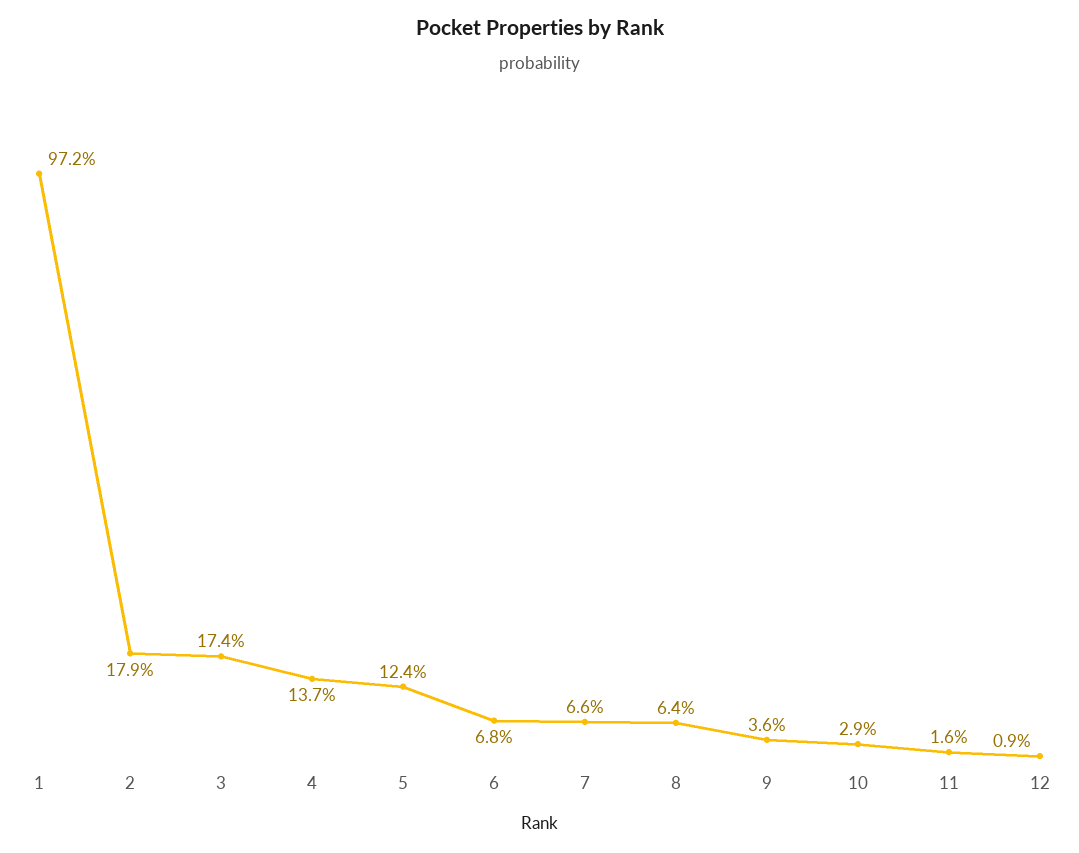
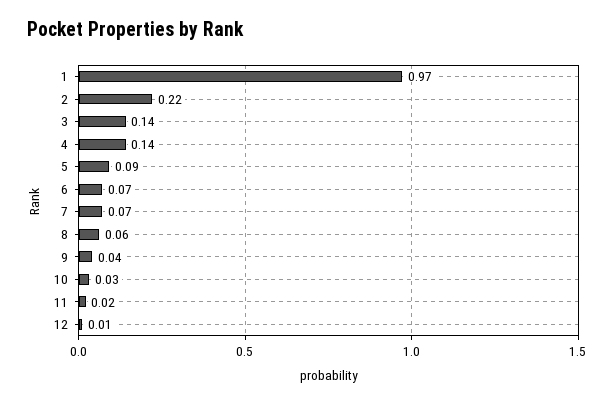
  {
    "1": 0.972,
-   "2": 0.179,
+   "2": 0.22,
-   "3": 0.174,
+   "3": 0.14,
    "4": 0.137,
-   "5": 0.124,
+   "5": 0.09,
    "6": 0.068,
    "7": 0.066,
    "8": 0.064,
    "9": 0.036,
    "10": 0.029,
    "11": 0.016,
    "12": 0.009
  }

